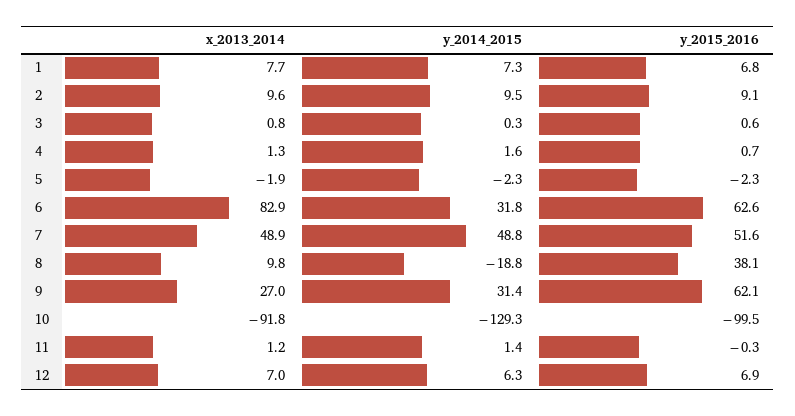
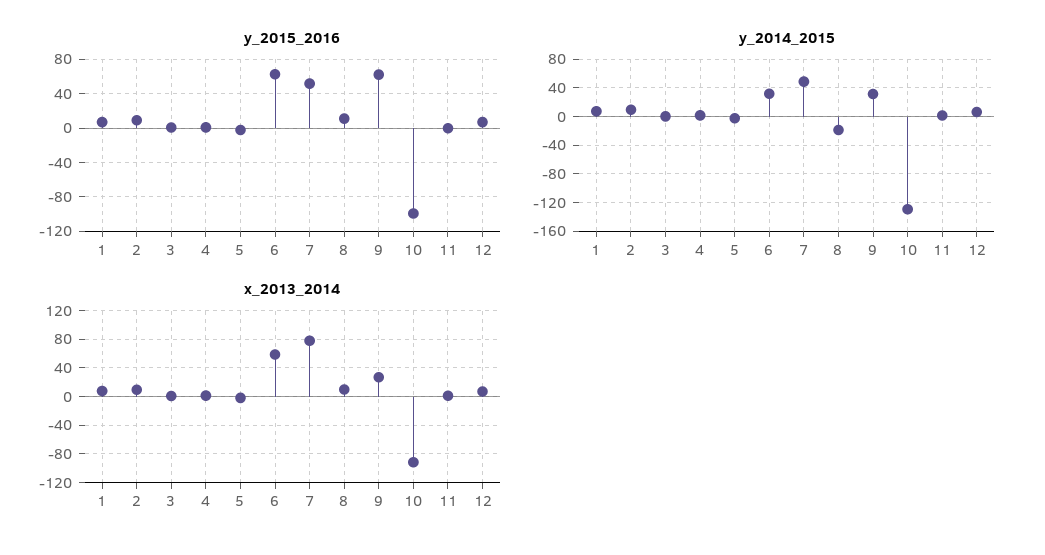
  {
    "x_2013_2014": {
      "1": 7.7,
      "2": 9.6,
      "3": 0.8,
      "4": 1.3,
      "5": -1.9,
-     "6": 82.9,
+     "6": 60,
-     "7": 48.9,
+     "7": 80,
      "8": 9.8,
      "9": 27,
      "10": -91.8,
      "11": 1.2,
      "12": 7
    },
    "y_2014_2015": {
      "1": 7.3,
      "2": 9.5,
      "3": 0.3,
      "4": 1.6,
      "5": -2.3,
      "6": 31.8,
      "7": 48.8,
      "8": -18.8,
      "9": 31.4,
      "10": -129.3,
      "11": 1.4,
      "12": 6.3
    },
    "y_2015_2016": {
      "1": 6.8,
      "2": 9.1,
      "3": 0.6,
      "4": 0.7,
      "5": -2.3,
      "6": 62.6,
      "7": 51.6,
-     "8": 38.1,
+     "8": 10,
      "9": 62.1,
      "10": -99.5,
      "11": -0.3,
      "12": 6.9
    }
  }

